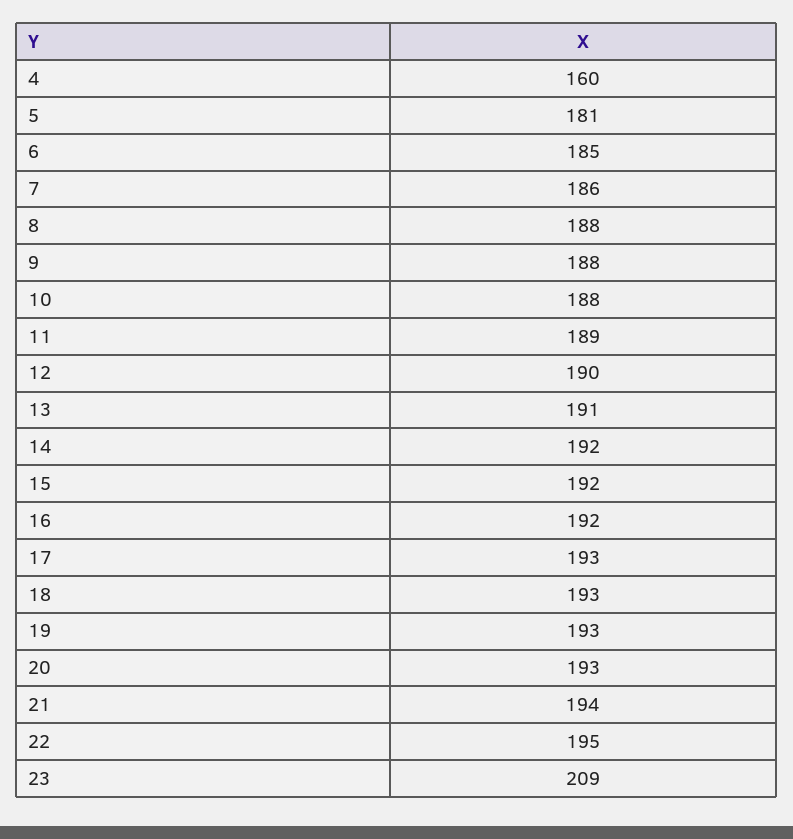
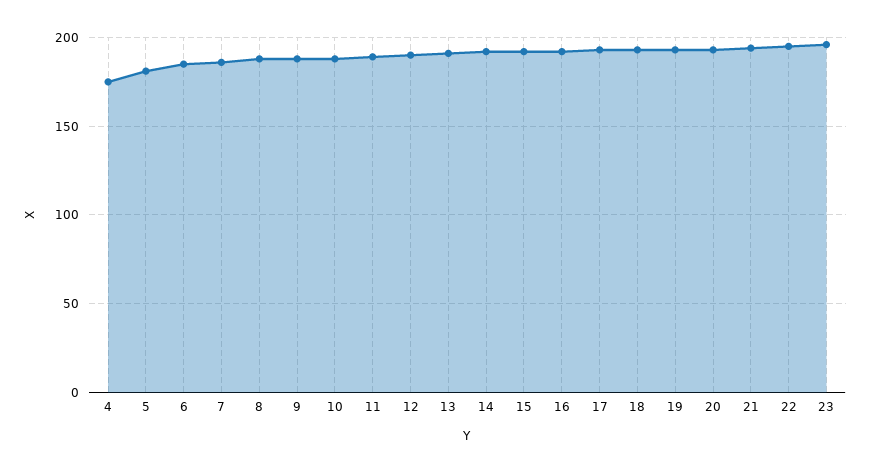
  {
-   "4": 160,
+   "4": 175,
    "5": 181,
    "6": 185,
    "7": 186,
    "8": 188,
    "9": 188,
    "10": 188,
    "11": 189,
    "12": 190,
    "13": 191,
    "14": 192,
    "15": 192,
    "16": 192,
    "17": 193,
    "18": 193,
    "19": 193,
    "20": 193,
    "21": 194,
    "22": 195,
-   "23": 209
+   "23": 195
  }

